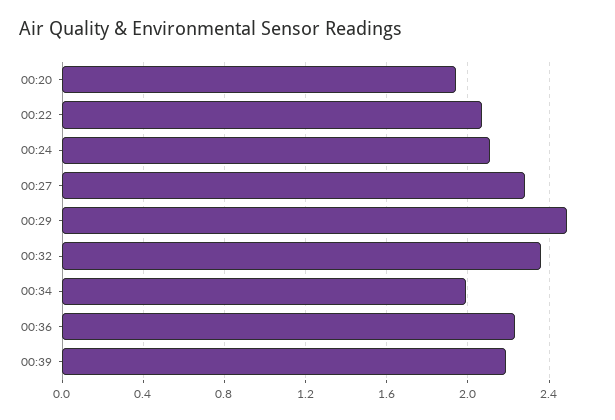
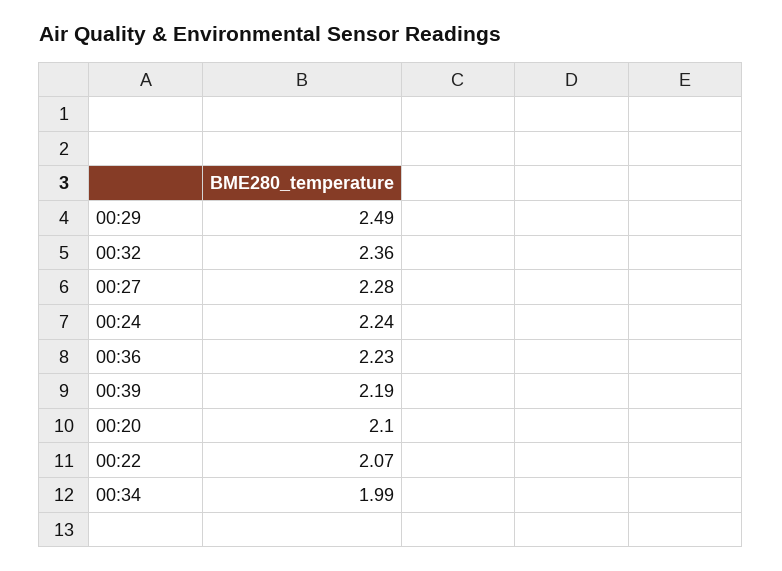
  {
-   "00:20": 1.95,
+   "00:20": 2.1,
    "00:22": 2.07,
-   "00:24": 2.1,
+   "00:24": 2.24,
    "00:27": 2.28,
    "00:29": 2.49,
    "00:32": 2.36,
    "00:34": 1.99,
    "00:36": 2.23,
    "00:39": 2.19
  }

